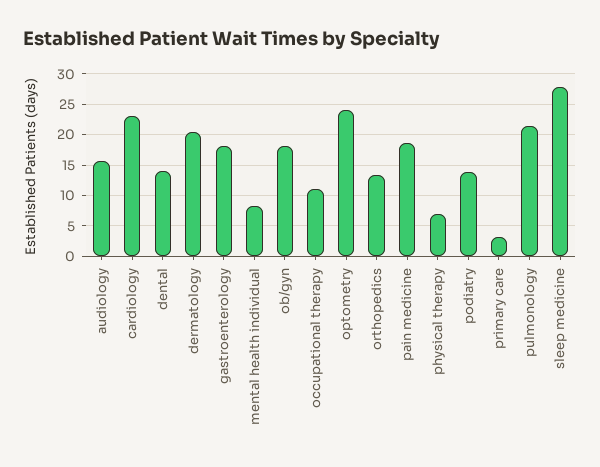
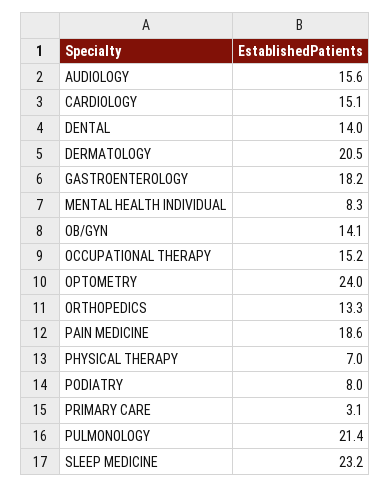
  {
    "audiology": 15.6,
-   "cardiology": 23,
+   "cardiology": 15.1,
    "dental": 14,
    "dermatology": 20.5,
    "gastroenterology": 18.2,
    "mental health individual": 8.3,
-   "ob/gyn": 18,
+   "ob/gyn": 14.1,
-   "occupational therapy": 11,
+   "occupational therapy": 15.2,
    "optometry": 24,
    "orthopedics": 13.3,
    "pain medicine": 18.6,
    "physical therapy": 7,
-   "podiatry": 14,
+   "podiatry": 8,
    "primary care": 3.1,
    "pulmonology": 21.4,
-   "sleep medicine": 28
+   "sleep medicine": 23.2
  }

